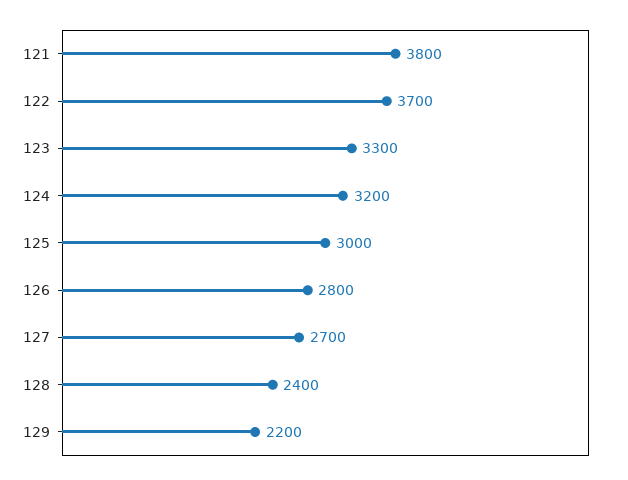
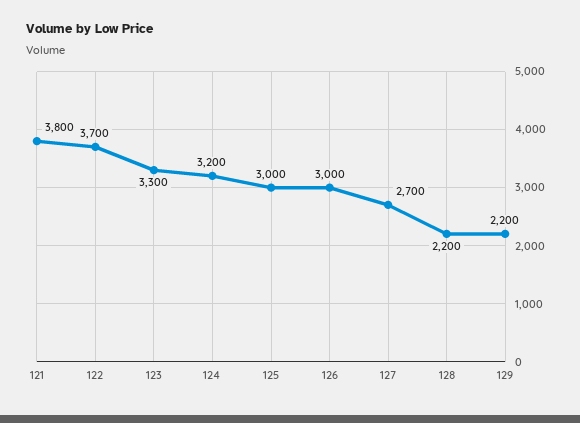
  {
    "121": 3800,
    "122": 3700,
    "123": 3300,
    "124": 3200,
    "125": 3000,
-   "126": 2800,
+   "126": 3000,
    "127": 2700,
-   "128": 2400,
+   "128": 2200,
    "129": 2200
  }

